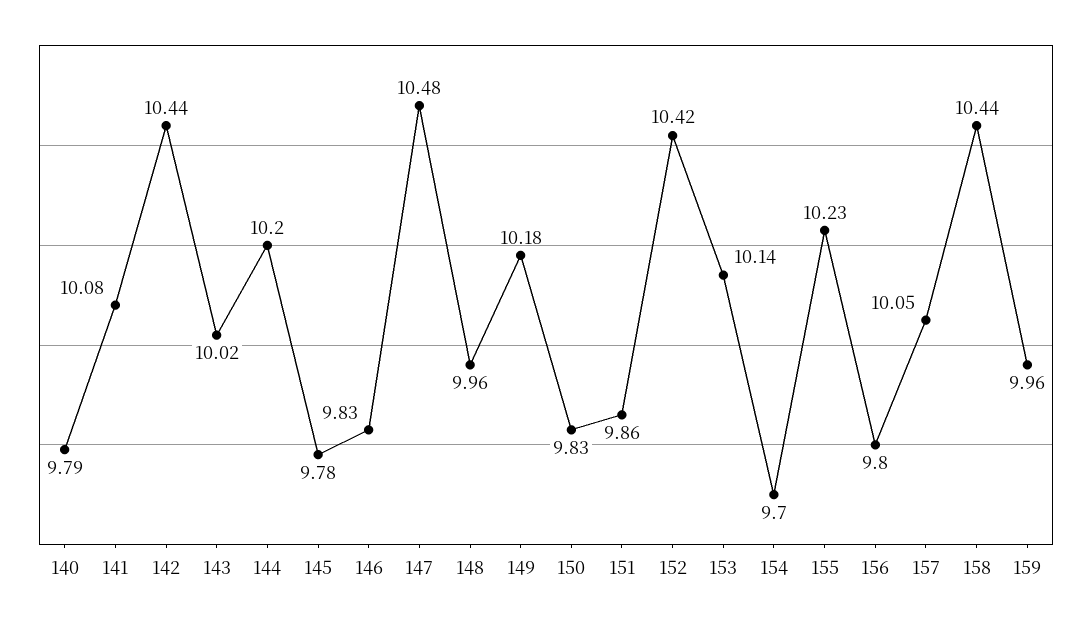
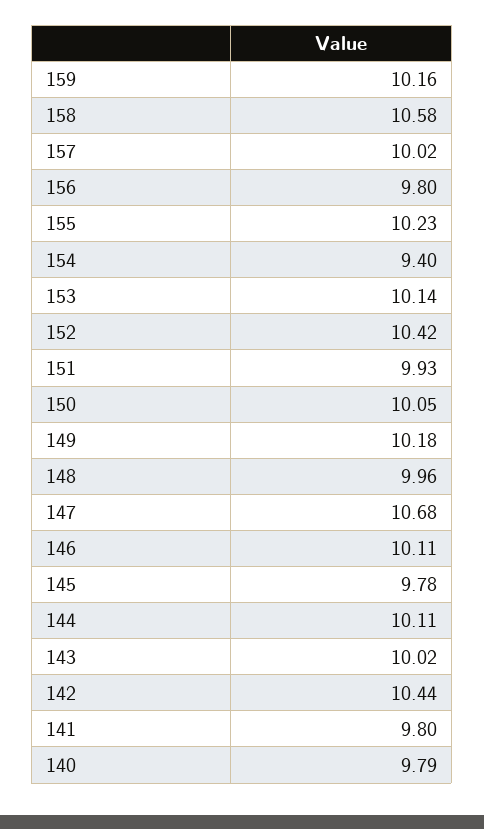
  {
    "140": 9.79,
-   "141": 10.08,
+   "141": 9.8,
    "142": 10.44,
    "143": 10.02,
-   "144": 10.2,
+   "144": 10.11,
    "145": 9.78,
-   "146": 9.83,
+   "146": 10.11,
-   "147": 10.48,
+   "147": 10.68,
    "148": 9.96,
    "149": 10.18,
-   "150": 9.83,
+   "150": 10.05,
-   "151": 9.86,
+   "151": 9.93,
    "152": 10.42,
    "153": 10.14,
-   "154": 9.7,
+   "154": 9.4,
    "155": 10.23,
    "156": 9.8,
-   "157": 10.05,
+   "157": 10.02,
-   "158": 10.44,
+   "158": 10.58,
-   "159": 9.96
+   "159": 10.16
  }

